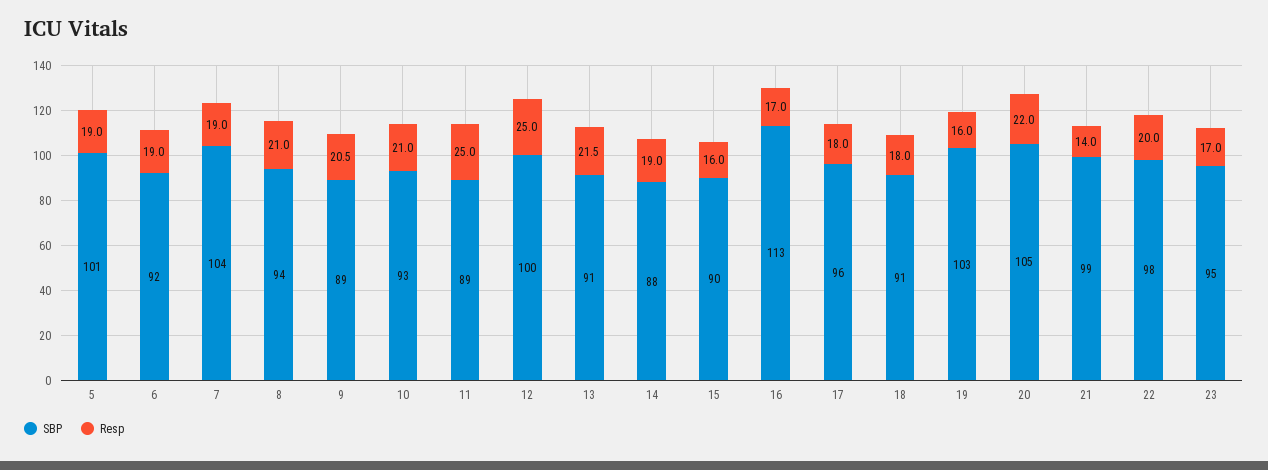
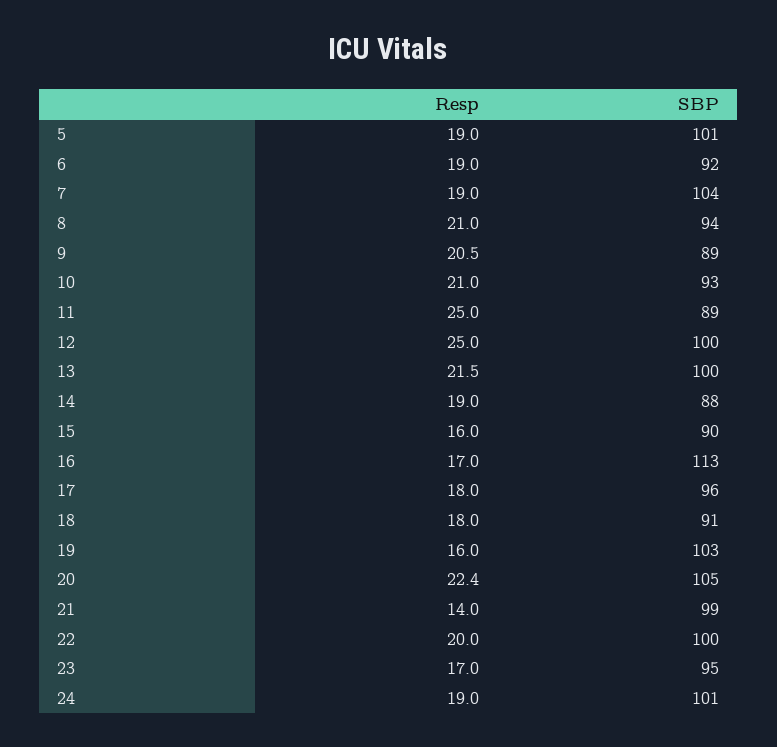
  {
    "SBP": {
      "5": 101,
      "6": 92,
      "7": 104,
      "8": 94,
      "9": 89,
      "10": 93,
      "11": 89,
      "12": 100,
-     "13": 91,
+     "13": 100,
      "14": 88,
      "15": 90,
      "16": 113,
      "17": 96,
      "18": 91,
      "19": 103,
      "20": 105,
      "21": 99,
-     "22": 98,
+     "22": 100,
-     "23": 95
+     "23": 95,
+     "24": 101
    },
    "Resp": {
      "5": 19,
      "6": 19,
      "7": 19,
      "8": 21,
      "9": 20.5,
      "10": 21,
      "11": 25,
      "12": 25,
      "13": 21.5,
      "14": 19,
      "15": 16,
      "16": 17,
      "17": 18,
      "18": 18,
      "19": 16,
-     "20": 22,
+     "20": 22.4,
      "21": 14,
      "22": 20,
-     "23": 17
+     "23": 17,
+     "24": 19
    }
  }

